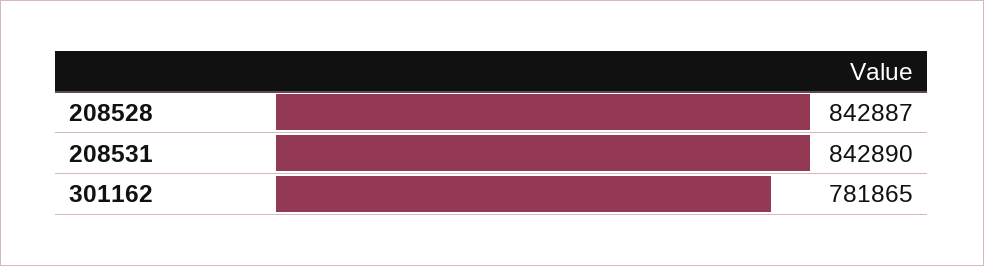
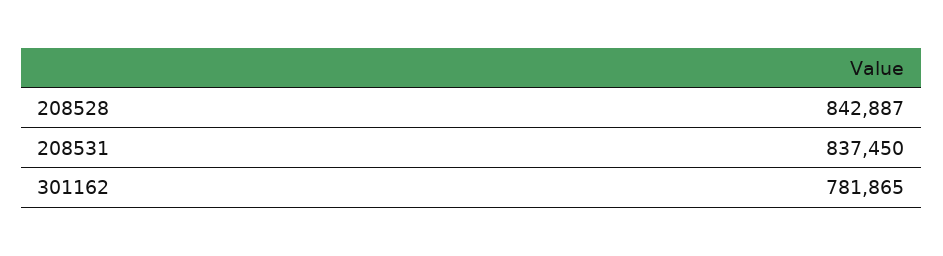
  {
    "208528": 842887,
-   "208531": 842890,
+   "208531": 837450,
    "301162": 781865
  }

